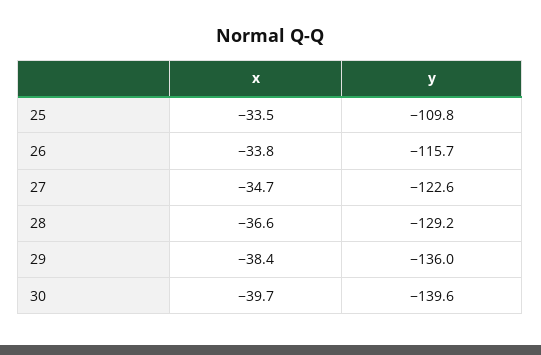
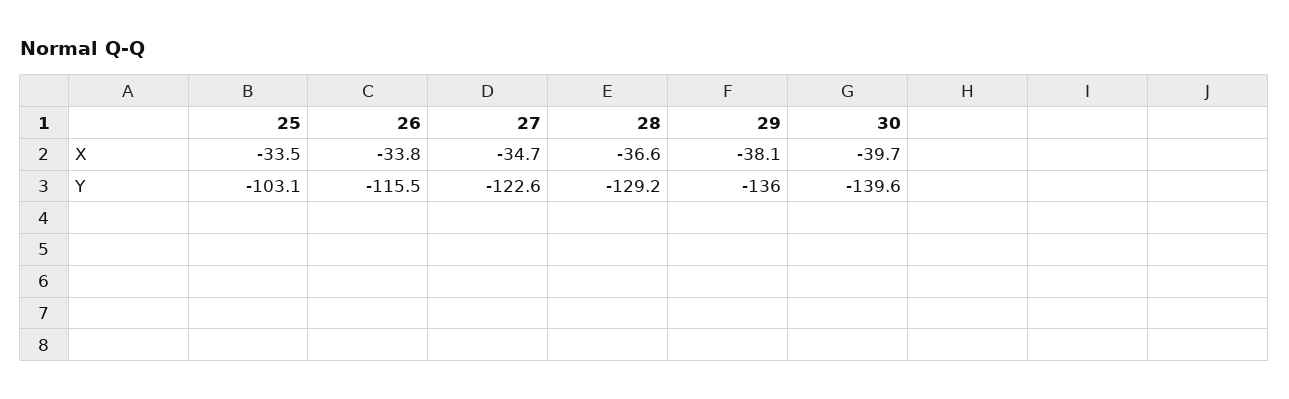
  {
    "x": {
      "25": -33.5,
      "26": -33.8,
      "27": -34.7,
      "28": -36.6,
-     "29": -38.4,
+     "29": -38.1,
      "30": -39.7
    },
    "y": {
-     "25": -109.8,
+     "25": -103.1,
-     "26": -115.7,
+     "26": -115.5,
      "27": -122.6,
      "28": -129.2,
      "29": -136,
      "30": -139.6
    }
  }

